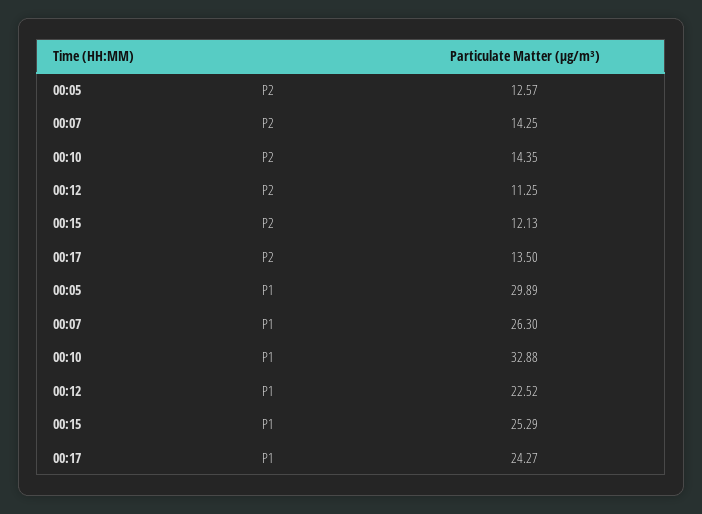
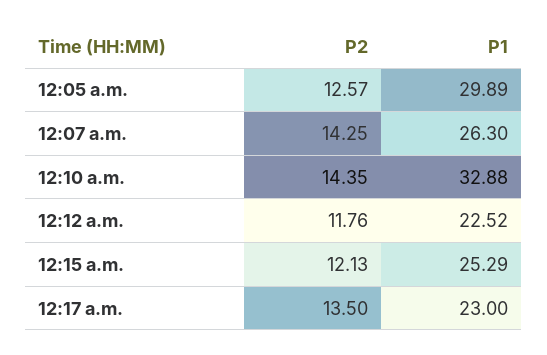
  {
    "00:05": {
      "P2": 12.57,
      "P1": 29.89
    },
    "00:07": {
      "P2": 14.25,
      "P1": 26.3
    },
    "00:10": {
      "P2": 14.35,
      "P1": 32.88
    },
    "00:12": {
-     "P2": 11.25,
+     "P2": 11.76,
      "P1": 22.52
    },
    "00:15": {
      "P2": 12.13,
      "P1": 25.29
    },
    "00:17": {
      "P2": 13.5,
-     "P1": 24.27
+     "P1": 23
    }
  }

